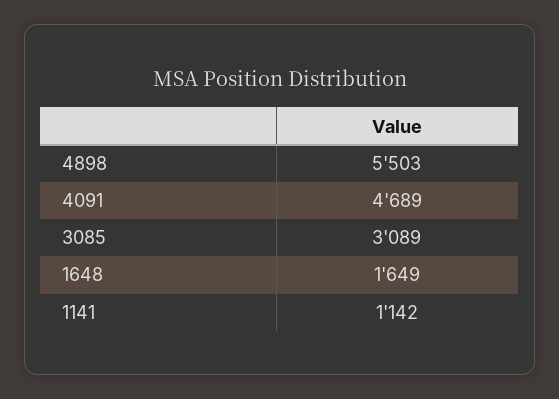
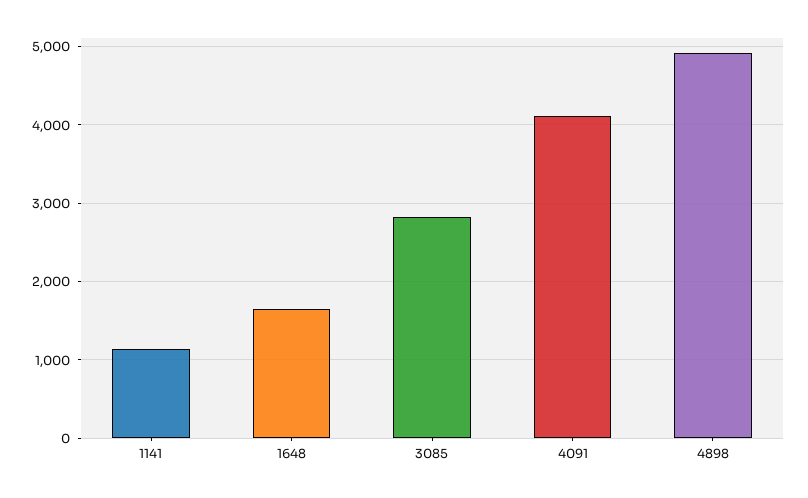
  {
-   "4898": 5503,
+   "4898": 4900,
-   "4091": 4689,
+   "4091": 4100,
-   "3085": 3089,
+   "3085": 2800,
    "1648": 1649,
    "1141": 1142
  }

